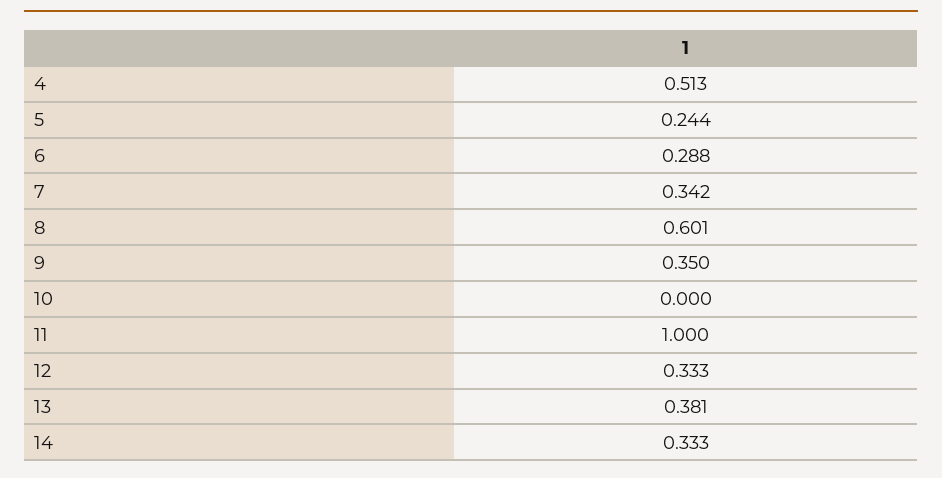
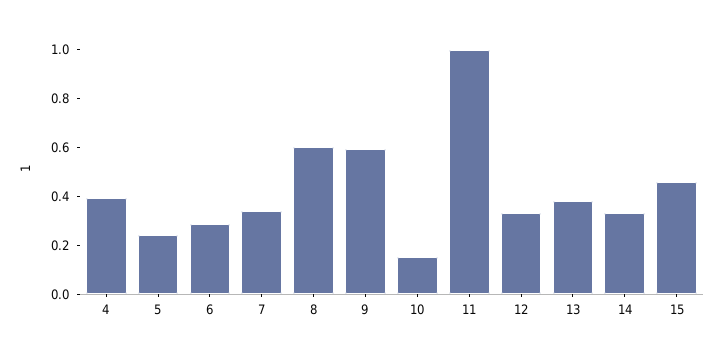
  {
-   "4": 0.513,
+   "4": 0.4,
    "5": 0.244,
    "6": 0.288,
    "7": 0.342,
    "8": 0.601,
-   "9": 0.35,
+   "9": 0.6,
-   "10": 0,
+   "10": 0.15,
    "11": 1,
    "12": 0.333,
    "13": 0.381,
-   "14": 0.333
+   "14": 0.333,
+   "15": 0.45
  }

